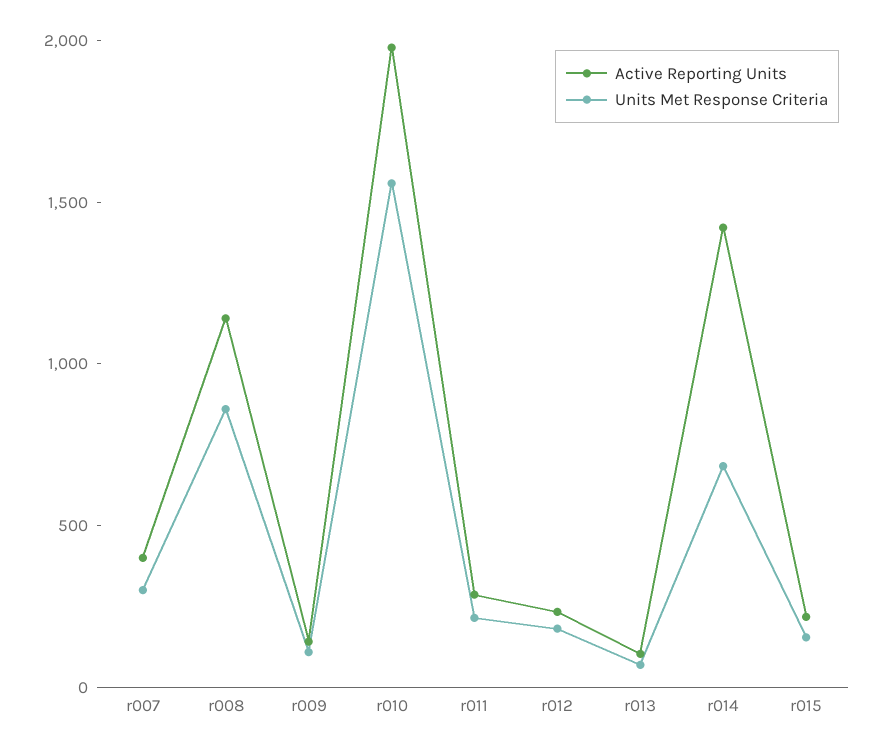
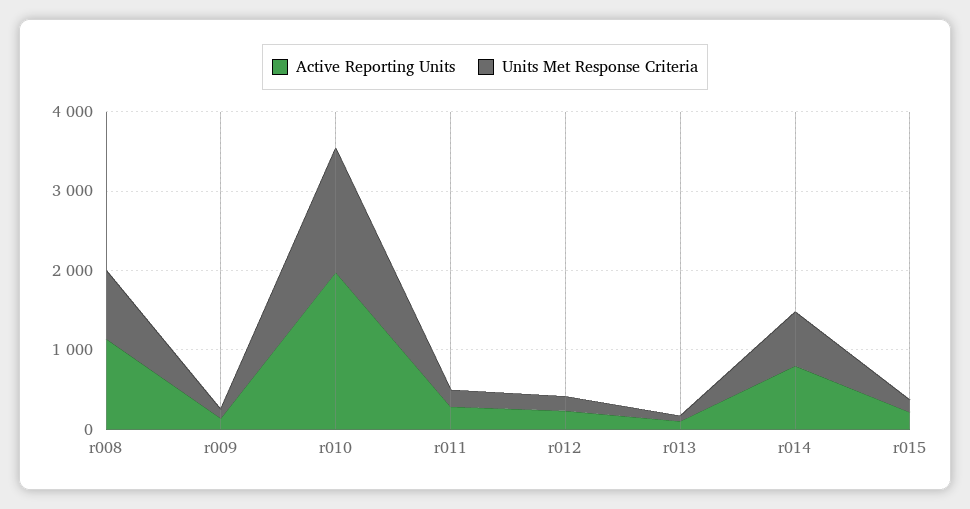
  {
    "Active Reporting Units": {
-     "r007": 400,
      "r008": 1100,
      "r009": 100,
      "r010": 2000,
      "r011": 300,
      "r012": 200,
      "r013": 100,
-     "r014": 1400,
+     "r014": 800,
      "r015": 200
    },
    "Units Met Response Criteria": {
-     "r007": 300,
      "r008": 900,
      "r009": 100,
      "r010": 1600,
      "r011": 200,
      "r012": 200,
      "r013": 100,
      "r014": 700,
      "r015": 200
    }
  }

